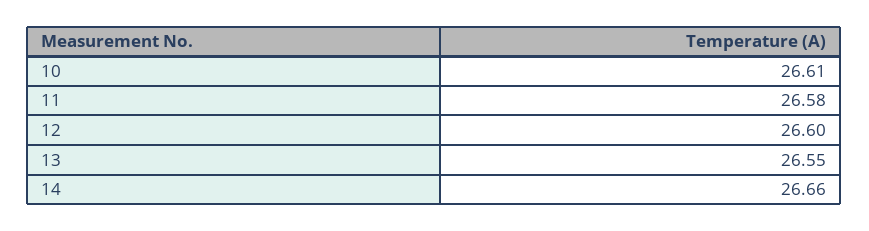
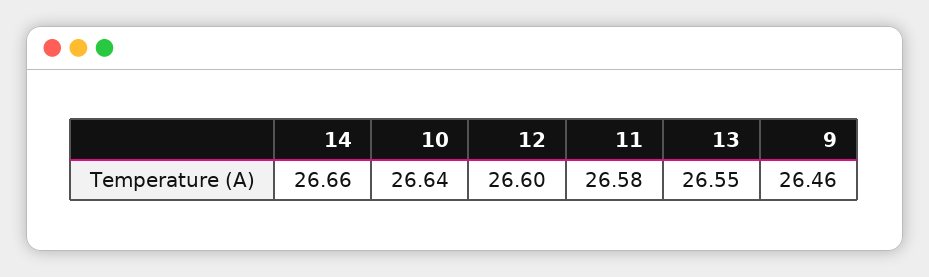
  {
-   "10": 26.61,
+   "10": 26.64,
    "11": 26.58,
    "12": 26.6,
    "13": 26.55,
-   "14": 26.66
+   "14": 26.66,
+   "9": 26.46
  }

